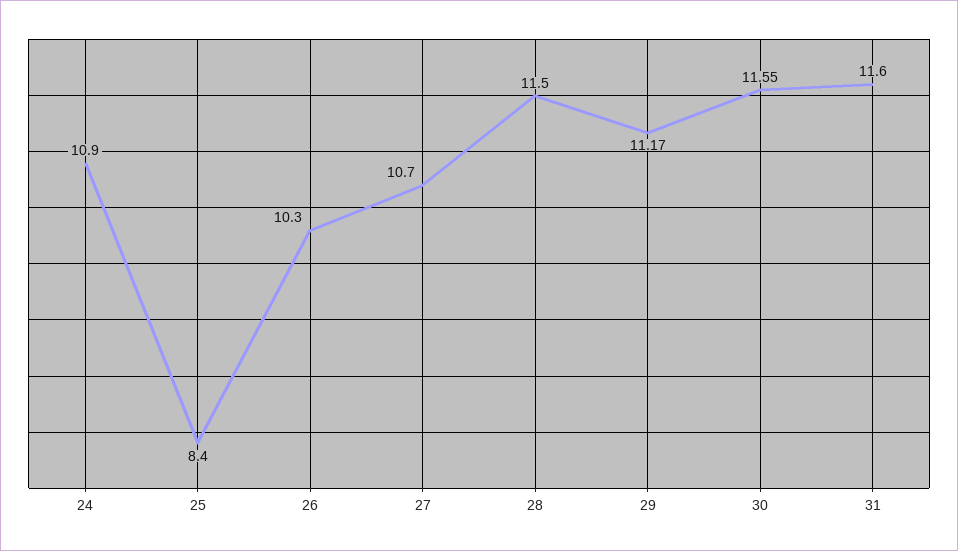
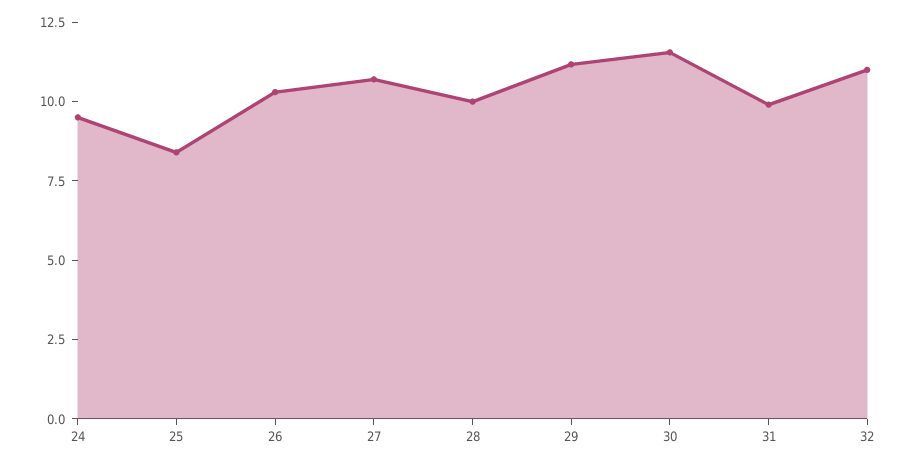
  {
-   "24": 10.9,
+   "24": 9.5,
    "25": 8.4,
    "26": 10.3,
    "27": 10.7,
-   "28": 11.5,
+   "28": 10,
    "29": 11.17,
    "30": 11.55,
-   "31": 11.6
+   "31": 10,
+   "32": 11
  }

